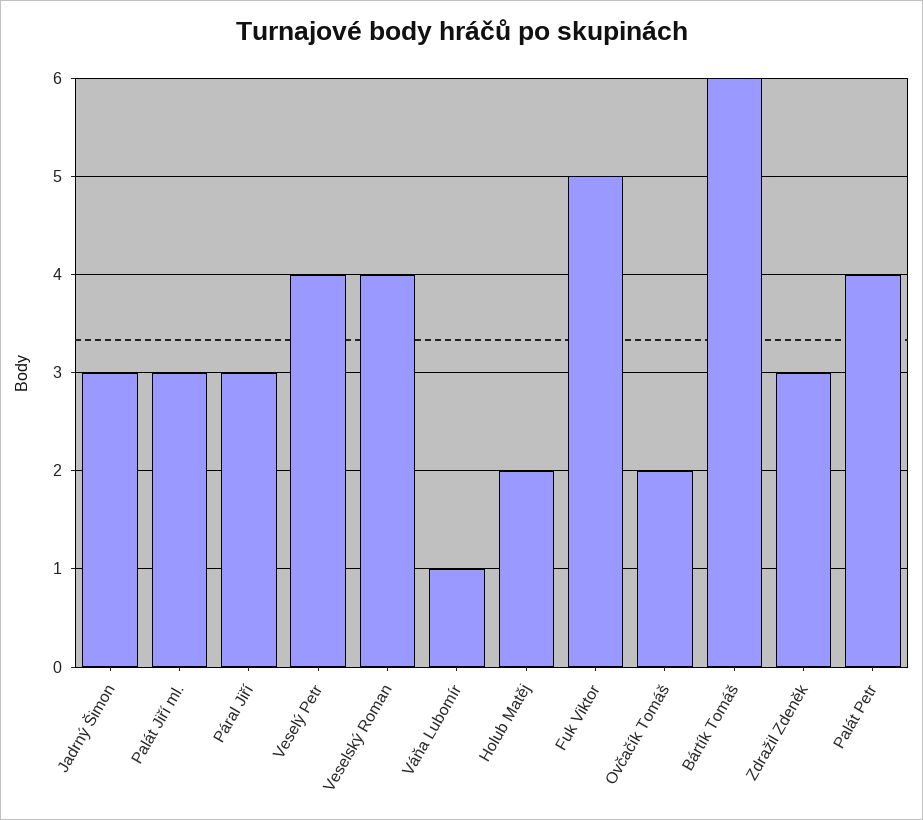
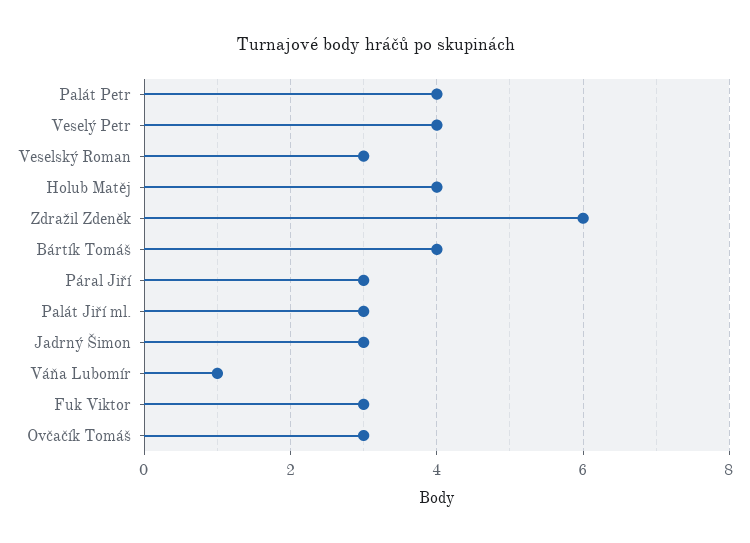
  {
    "Jadrný Šimon": 3,
    "Palát Jiří ml.": 3,
    "Páral Jiří": 3,
    "Veselý Petr": 4,
-   "Veselský Roman": 4,
+   "Veselský Roman": 3,
    "Váňa Lubomír": 1,
-   "Holub Matěj": 2,
+   "Holub Matěj": 4,
-   "Fuk Viktor": 5,
+   "Fuk Viktor": 3,
-   "Ovčačík Tomáš": 2,
+   "Ovčačík Tomáš": 3,
-   "Bártík Tomáš": 6,
+   "Bártík Tomáš": 4,
-   "Zdražil Zdeněk": 3,
+   "Zdražil Zdeněk": 6,
    "Palát Petr": 4
  }

